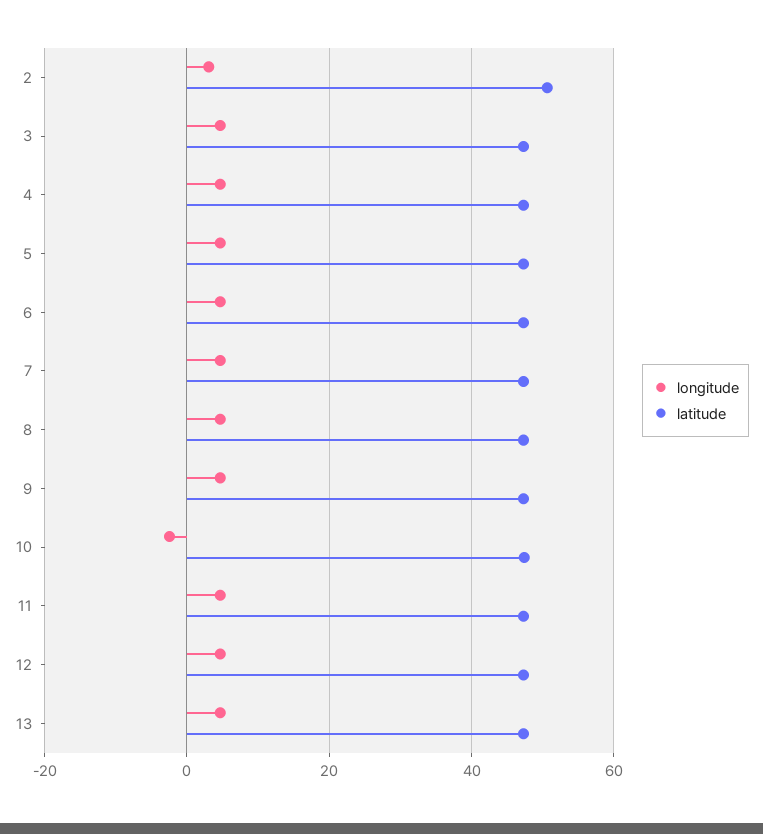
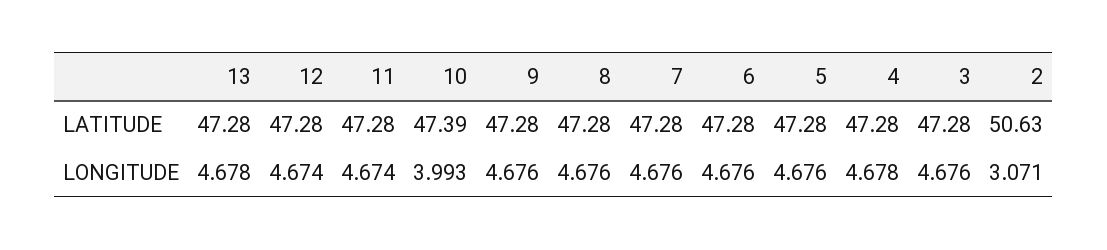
  {
    "longitude": {
      "2": 3.071,
      "3": 4.676,
      "4": 4.678,
      "5": 4.676,
      "6": 4.676,
      "7": 4.676,
      "8": 4.676,
      "9": 4.676,
-     "10": -2,
+     "10": 3.993,
      "11": 4.674,
      "12": 4.674,
      "13": 4.678
    },
    "latitude": {
      "2": 50.63,
      "3": 47.28,
      "4": 47.28,
      "5": 47.28,
      "6": 47.28,
      "7": 47.28,
      "8": 47.28,
      "9": 47.28,
      "10": 47.39,
      "11": 47.28,
      "12": 47.28,
      "13": 47.28
    }
  }

